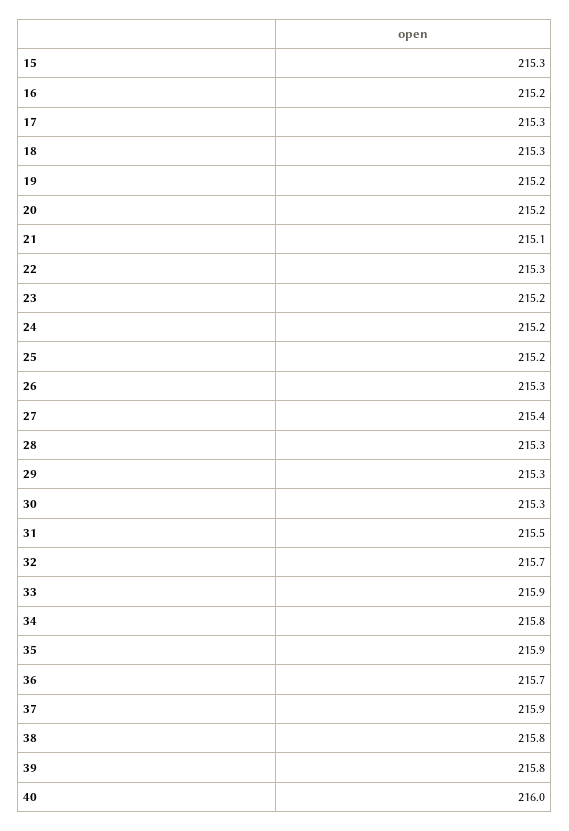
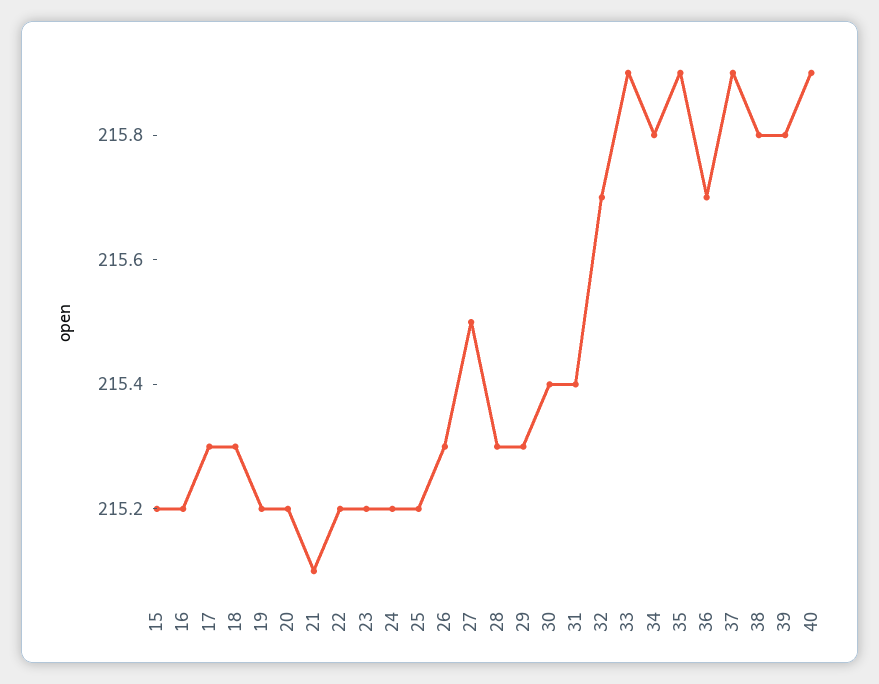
  {
-   "15": 215.3,
+   "15": 215.2,
    "16": 215.2,
    "17": 215.3,
    "18": 215.3,
    "19": 215.2,
    "20": 215.2,
    "21": 215.1,
-   "22": 215.3,
+   "22": 215.2,
    "23": 215.2,
    "24": 215.2,
    "25": 215.2,
    "26": 215.3,
-   "27": 215.4,
+   "27": 215.5,
    "28": 215.3,
    "29": 215.3,
-   "30": 215.3,
+   "30": 215.4,
-   "31": 215.5,
+   "31": 215.4,
    "32": 215.7,
    "33": 215.9,
    "34": 215.8,
    "35": 215.9,
    "36": 215.7,
    "37": 215.9,
    "38": 215.8,
    "39": 215.8,
-   "40": 216
+   "40": 215.9
  }

